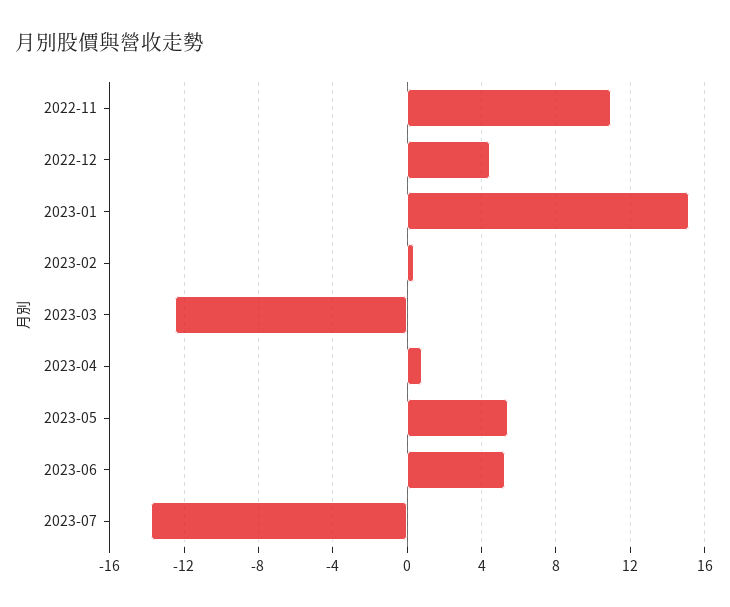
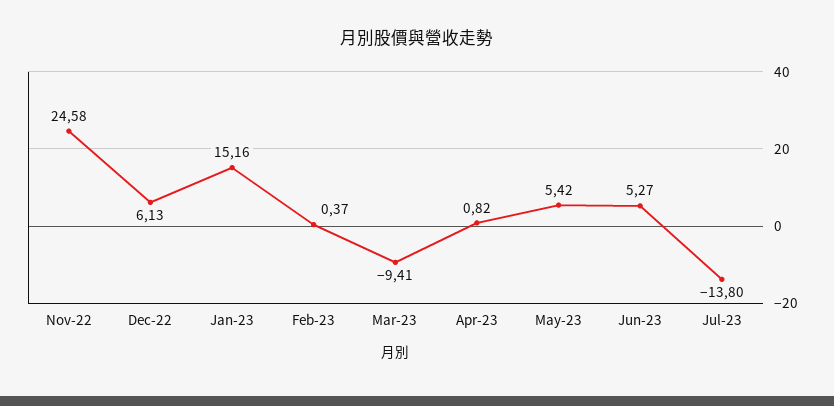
  {
-   "2022-11": 11,
+   "2022-11": 24.58,
-   "2022-12": 4.5,
+   "2022-12": 6.13,
    "2023-01": 15.16,
    "2023-02": 0.37,
-   "2023-03": -12.5,
+   "2023-03": -9.41,
    "2023-04": 0.82,
    "2023-05": 5.42,
    "2023-06": 5.27,
    "2023-07": -13.8
  }

